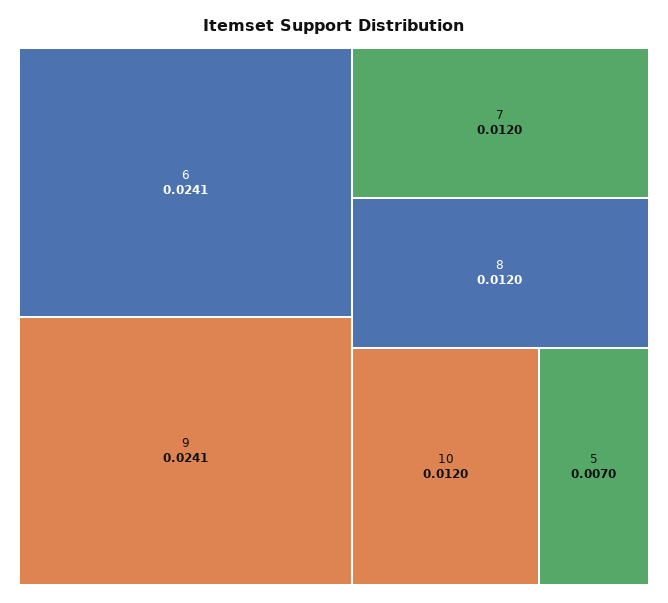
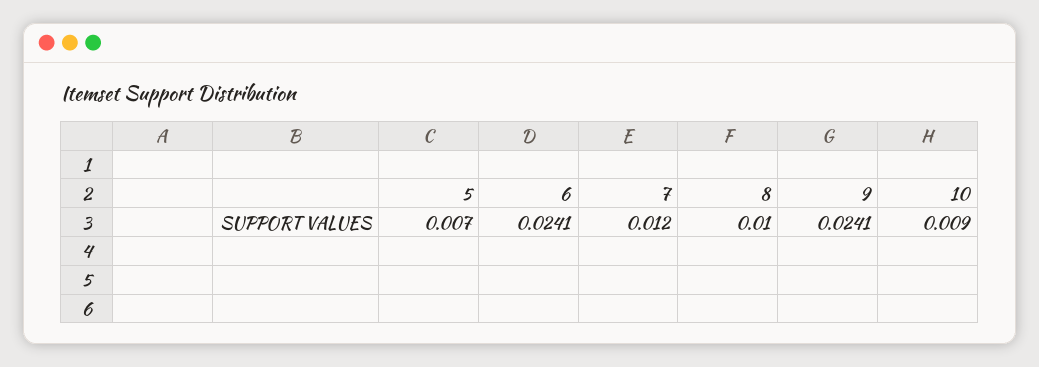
  {
    "6": 0.0241,
    "9": 0.0241,
    "7": 0.012,
-   "8": 0.012,
+   "8": 0.01,
-   "10": 0.012,
+   "10": 0.009,
    "5": 0.007
  }

